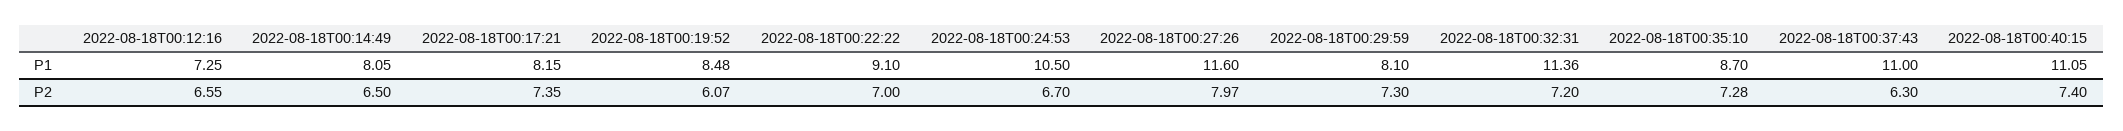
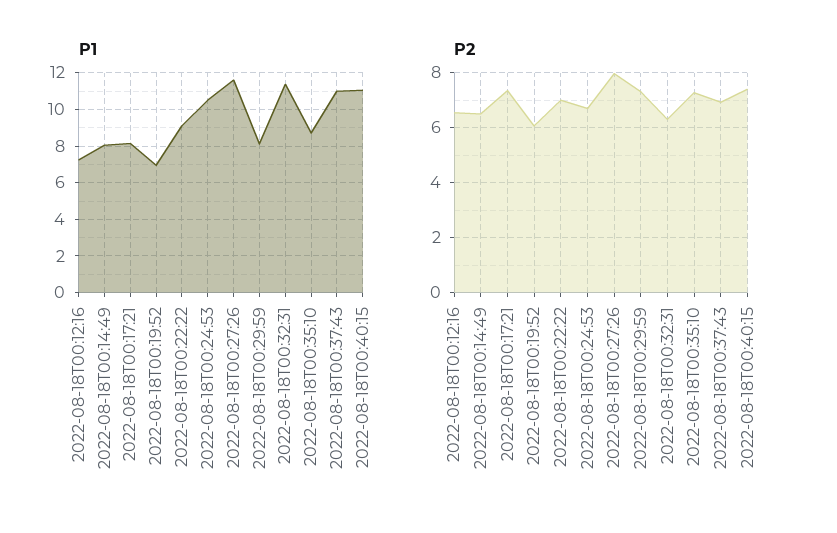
  {
    "P1": {
      "2022-08-18T00:12:16": 7.25,
      "2022-08-18T00:14:49": 8.05,
      "2022-08-18T00:17:21": 8.15,
-     "2022-08-18T00:19:52": 8.48,
+     "2022-08-18T00:19:52": 7,
      "2022-08-18T00:22:22": 9.1,
      "2022-08-18T00:24:53": 10.5,
      "2022-08-18T00:27:26": 11.6,
      "2022-08-18T00:29:59": 8.1,
      "2022-08-18T00:32:31": 11.36,
      "2022-08-18T00:35:10": 8.7,
      "2022-08-18T00:37:43": 11,
      "2022-08-18T00:40:15": 11.05
    },
    "P2": {
      "2022-08-18T00:12:16": 6.55,
      "2022-08-18T00:14:49": 6.5,
      "2022-08-18T00:17:21": 7.35,
      "2022-08-18T00:19:52": 6.07,
      "2022-08-18T00:22:22": 7,
      "2022-08-18T00:24:53": 6.7,
      "2022-08-18T00:27:26": 7.97,
      "2022-08-18T00:29:59": 7.3,
-     "2022-08-18T00:32:31": 7.2,
+     "2022-08-18T00:32:31": 6.25,
      "2022-08-18T00:35:10": 7.28,
-     "2022-08-18T00:37:43": 6.3,
+     "2022-08-18T00:37:43": 7,
      "2022-08-18T00:40:15": 7.4
    }
  }

